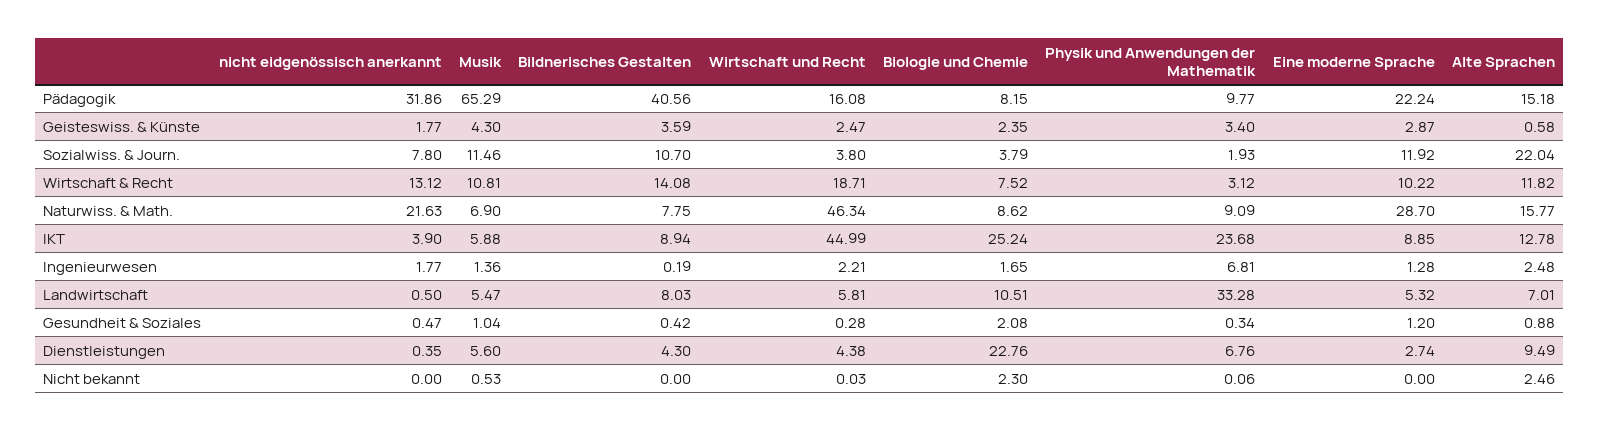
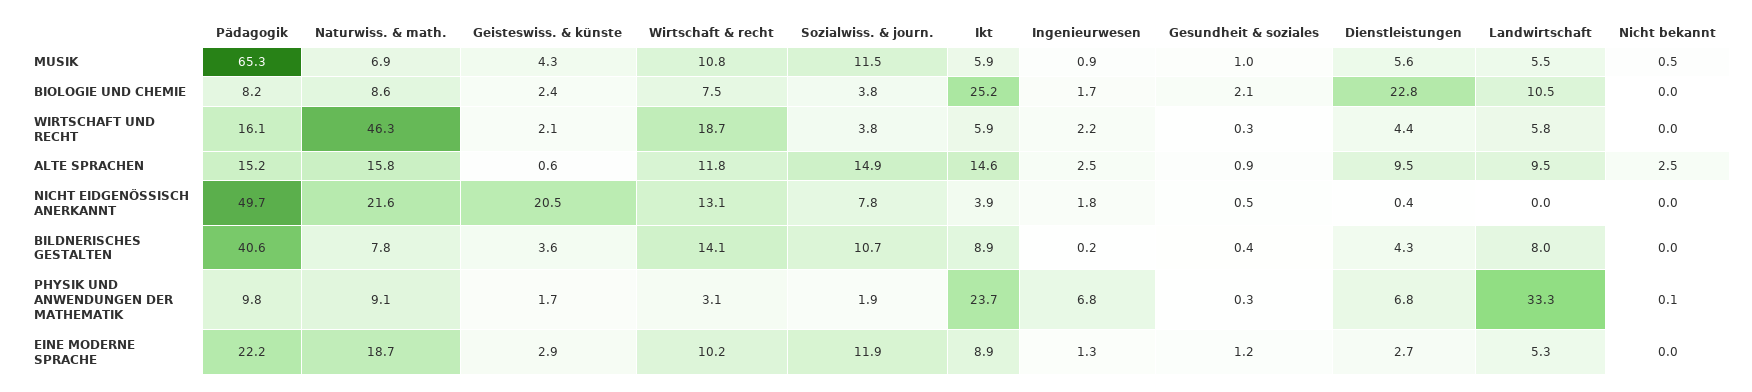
  {
    "nicht eidgenössisch anerkannt": {
-     "Pädagogik": 31.86,
+     "Pädagogik": 49.7,
-     "Geisteswiss. & Künste": 1.77,
+     "Geisteswiss. & Künste": 20.5,
      "Sozialwiss. & Journ.": 7.8,
      "Wirtschaft & Recht": 13.12,
      "Naturwiss. & Math.": 21.63,
      "IKT": 3.9,
      "Ingenieurwesen": 1.77,
-     "Landwirtschaft": 0.5,
+     "Landwirtschaft": 0,
      "Gesundheit & Soziales": 0.47,
      "Dienstleistungen": 0.35,
      "Nicht bekannt": 0
    },
    "Musik": {
      "Pädagogik": 65.29,
      "Geisteswiss. & Künste": 4.3,
      "Sozialwiss. & Journ.": 11.46,
      "Wirtschaft & Recht": 10.81,
      "Naturwiss. & Math.": 6.9,
      "IKT": 5.88,
-     "Ingenieurwesen": 1.36,
+     "Ingenieurwesen": 0.9,
      "Landwirtschaft": 5.47,
      "Gesundheit & Soziales": 1.04,
      "Dienstleistungen": 5.6,
      "Nicht bekannt": 0.53
    },
    "Bildnerisches Gestalten": {
      "Pädagogik": 40.56,
      "Geisteswiss. & Künste": 3.59,
      "Sozialwiss. & Journ.": 10.7,
      "Wirtschaft & Recht": 14.08,
      "Naturwiss. & Math.": 7.75,
      "IKT": 8.94,
      "Ingenieurwesen": 0.19,
      "Landwirtschaft": 8.03,
      "Gesundheit & Soziales": 0.42,
      "Dienstleistungen": 4.3,
      "Nicht bekannt": 0
    },
    "Wirtschaft und Recht": {
      "Pädagogik": 16.08,
-     "Geisteswiss. & Künste": 2.47,
+     "Geisteswiss. & Künste": 2.1,
      "Sozialwiss. & Journ.": 3.8,
      "Wirtschaft & Recht": 18.71,
      "Naturwiss. & Math.": 46.34,
-     "IKT": 44.99,
+     "IKT": 5.9,
      "Ingenieurwesen": 2.21,
      "Landwirtschaft": 5.81,
      "Gesundheit & Soziales": 0.28,
      "Dienstleistungen": 4.38,
      "Nicht bekannt": 0.03
    },
    "Biologie und Chemie": {
      "Pädagogik": 8.15,
      "Geisteswiss. & Künste": 2.35,
      "Sozialwiss. & Journ.": 3.79,
      "Wirtschaft & Recht": 7.52,
      "Naturwiss. & Math.": 8.62,
      "IKT": 25.24,
      "Ingenieurwesen": 1.65,
      "Landwirtschaft": 10.51,
      "Gesundheit & Soziales": 2.08,
      "Dienstleistungen": 22.76,
-     "Nicht bekannt": 2.3
+     "Nicht bekannt": 0
    },
    "Physik und Anwendungen der Mathematik": {
      "Pädagogik": 9.77,
-     "Geisteswiss. & Künste": 3.4,
+     "Geisteswiss. & Künste": 1.7,
      "Sozialwiss. & Journ.": 1.93,
      "Wirtschaft & Recht": 3.12,
      "Naturwiss. & Math.": 9.09,
      "IKT": 23.68,
      "Ingenieurwesen": 6.81,
      "Landwirtschaft": 33.28,
      "Gesundheit & Soziales": 0.34,
      "Dienstleistungen": 6.76,
      "Nicht bekannt": 0.06
    },
    "Eine moderne Sprache": {
      "Pädagogik": 22.24,
      "Geisteswiss. & Künste": 2.87,
      "Sozialwiss. & Journ.": 11.92,
      "Wirtschaft & Recht": 10.22,
-     "Naturwiss. & Math.": 28.7,
+     "Naturwiss. & Math.": 18.7,
      "IKT": 8.85,
      "Ingenieurwesen": 1.28,
      "Landwirtschaft": 5.32,
      "Gesundheit & Soziales": 1.2,
      "Dienstleistungen": 2.74,
      "Nicht bekannt": 0
    },
    "Alte Sprachen": {
      "Pädagogik": 15.18,
      "Geisteswiss. & Künste": 0.58,
-     "Sozialwiss. & Journ.": 22.04,
+     "Sozialwiss. & Journ.": 14.9,
      "Wirtschaft & Recht": 11.82,
      "Naturwiss. & Math.": 15.77,
-     "IKT": 12.78,
+     "IKT": 14.6,
      "Ingenieurwesen": 2.48,
-     "Landwirtschaft": 7.01,
+     "Landwirtschaft": 9.5,
      "Gesundheit & Soziales": 0.88,
      "Dienstleistungen": 9.49,
      "Nicht bekannt": 2.46
    }
  }

